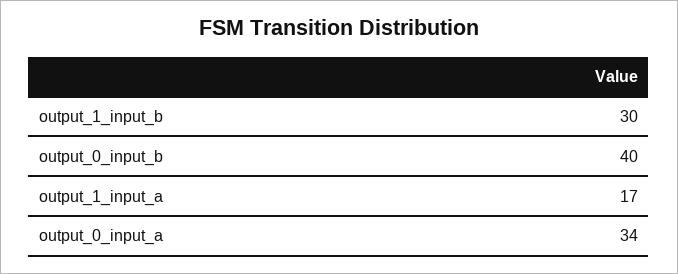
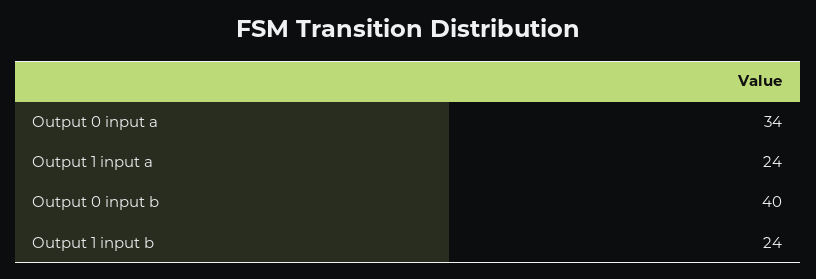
  {
-   "output_1_input_b": 30,
+   "output_1_input_b": 24,
    "output_0_input_b": 40,
-   "output_1_input_a": 17,
+   "output_1_input_a": 24,
    "output_0_input_a": 34
  }

